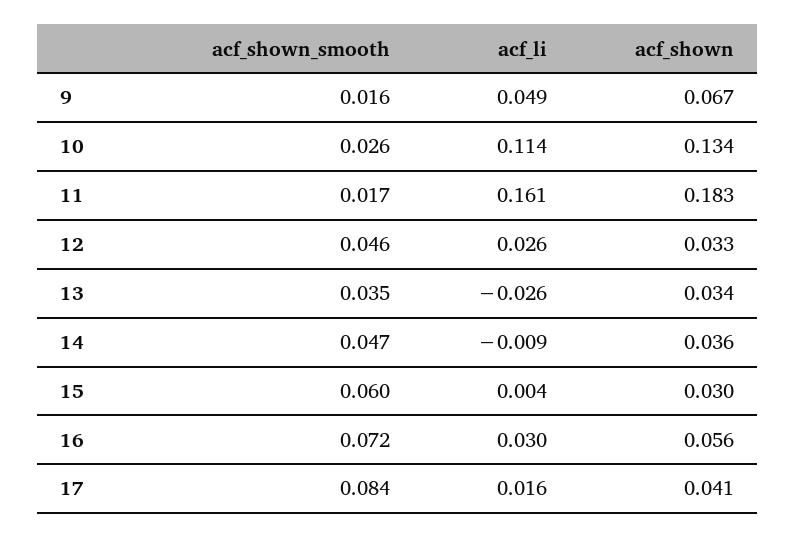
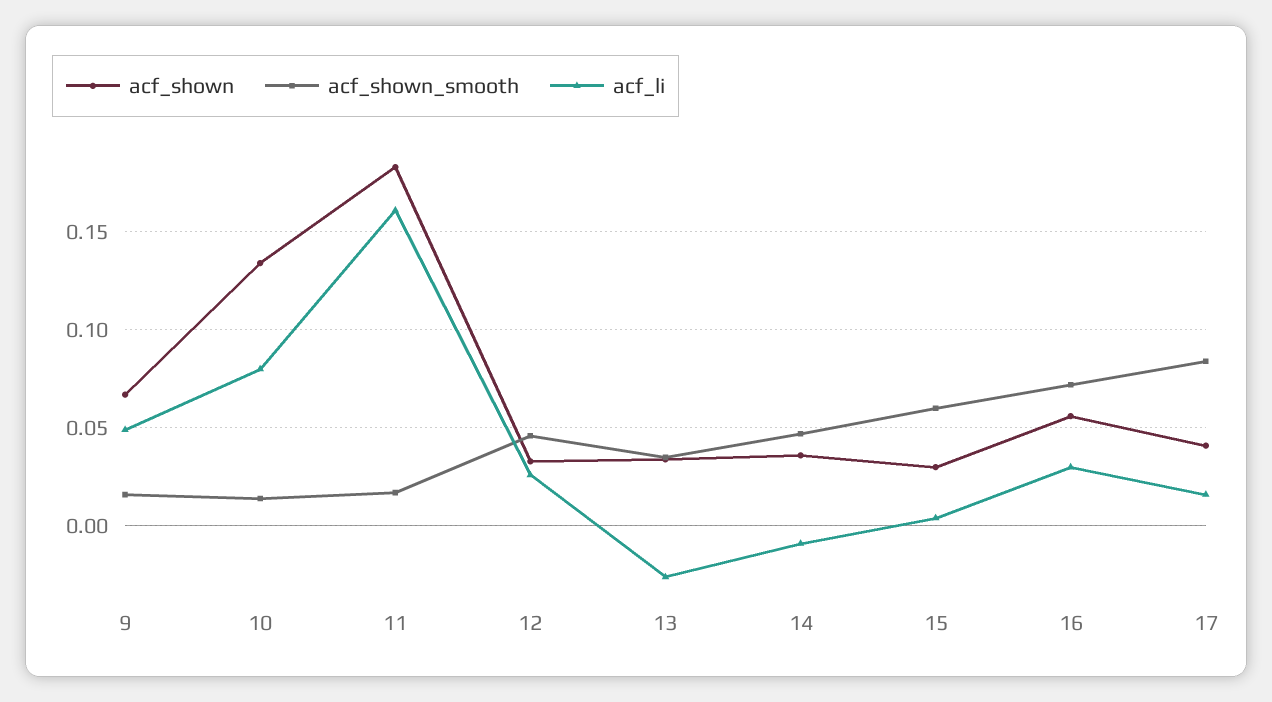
  {
    "acf_shown_smooth": {
      "9": 0.016,
-     "10": 0.026,
+     "10": 0.015,
      "11": 0.017,
      "12": 0.046,
      "13": 0.035,
      "14": 0.047,
      "15": 0.06,
      "16": 0.072,
      "17": 0.084
    },
    "acf_li": {
      "9": 0.049,
-     "10": 0.114,
+     "10": 0.08,
      "11": 0.161,
      "12": 0.026,
      "13": -0.026,
      "14": -0.009,
      "15": 0.004,
      "16": 0.03,
      "17": 0.016
    },
    "acf_shown": {
      "9": 0.067,
      "10": 0.134,
      "11": 0.183,
      "12": 0.033,
      "13": 0.034,
      "14": 0.036,
      "15": 0.03,
      "16": 0.056,
      "17": 0.041
    }
  }

